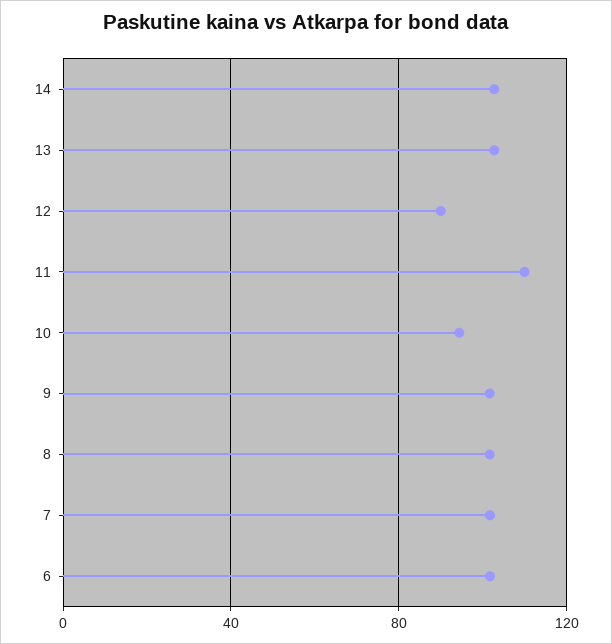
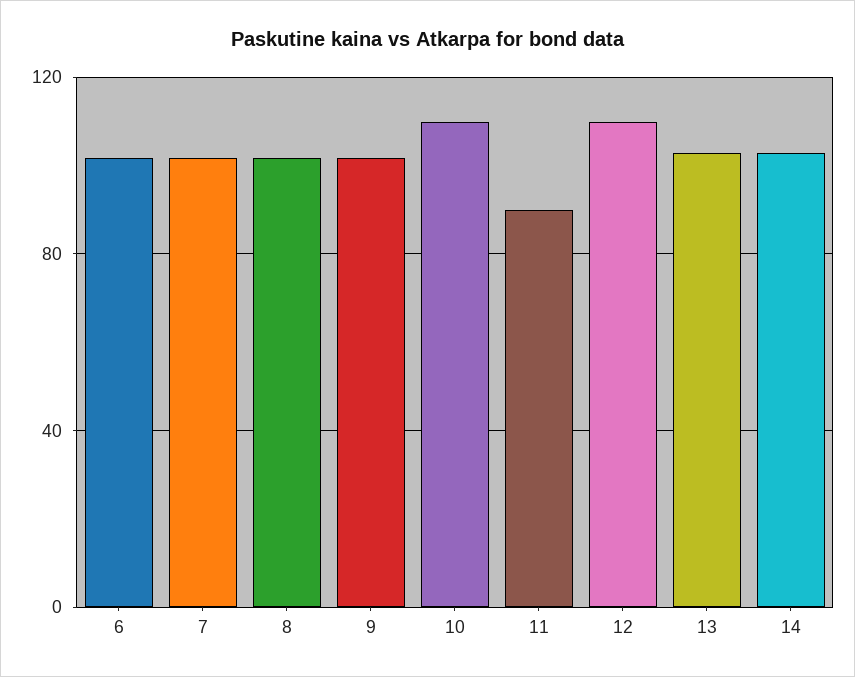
  {
    "14": 105,
    "13": 105,
-   "12": 90,
+   "12": 110,
-   "11": 110,
+   "11": 90,
-   "10": 95,
+   "10": 110,
    "9": 100,
    "8": 100,
    "7": 100,
    "6": 100
  }

